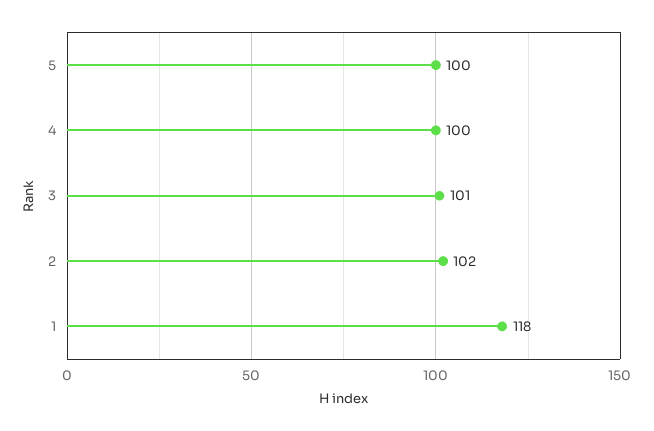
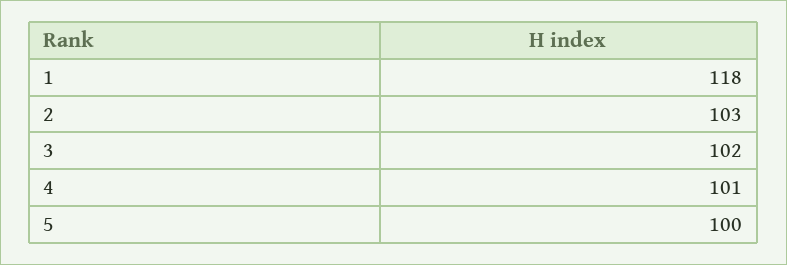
  {
    "5": 100,
-   "4": 100,
+   "4": 101,
-   "3": 101,
+   "3": 102,
-   "2": 102,
+   "2": 103,
    "1": 118
  }

